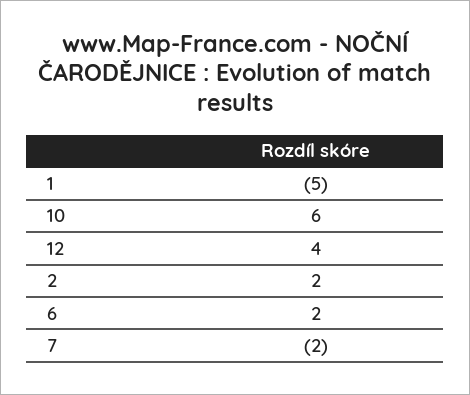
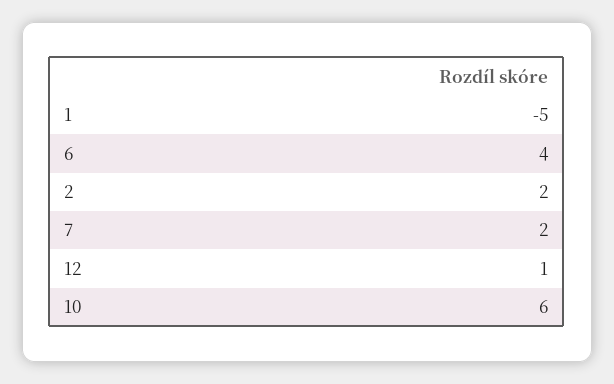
  {
    "1": -5,
    "10": 6,
-   "12": 4,
+   "12": 1,
    "2": 2,
-   "6": 2,
+   "6": 4,
-   "7": -2
+   "7": 2
  }

